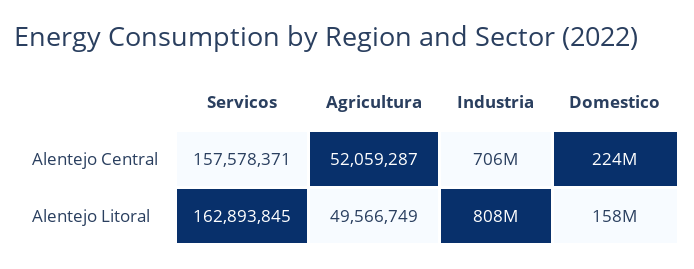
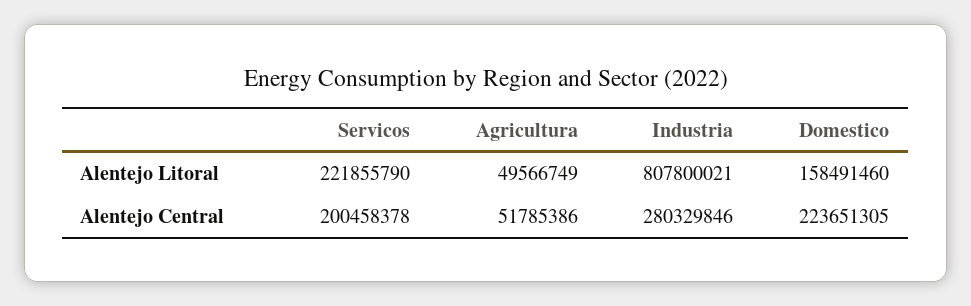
  {
    "Servicos": {
-     "Alentejo Central": 157578371,
+     "Alentejo Central": 200458378,
-     "Alentejo Litoral": 162893845
+     "Alentejo Litoral": 221855790
    },
    "Agricultura": {
-     "Alentejo Central": 52059287,
+     "Alentejo Central": 51785386,
      "Alentejo Litoral": 49566749
    },
    "Industria": {
-     "Alentejo Central": 706000000,
+     "Alentejo Central": 280329846,
      "Alentejo Litoral": 807800021
    },
    "Domestico": {
      "Alentejo Central": 223651305,
      "Alentejo Litoral": 158491460
    }
  }

